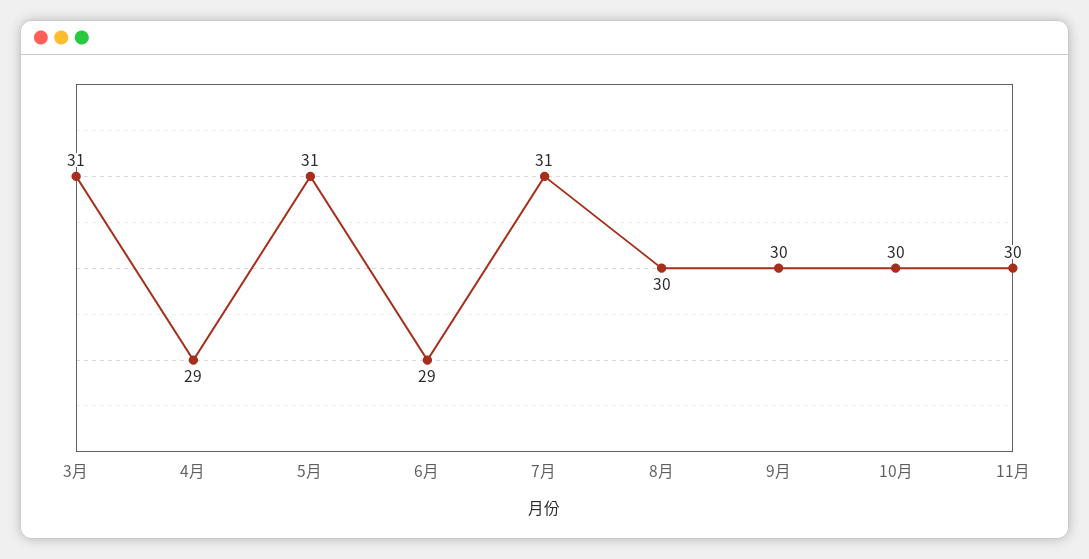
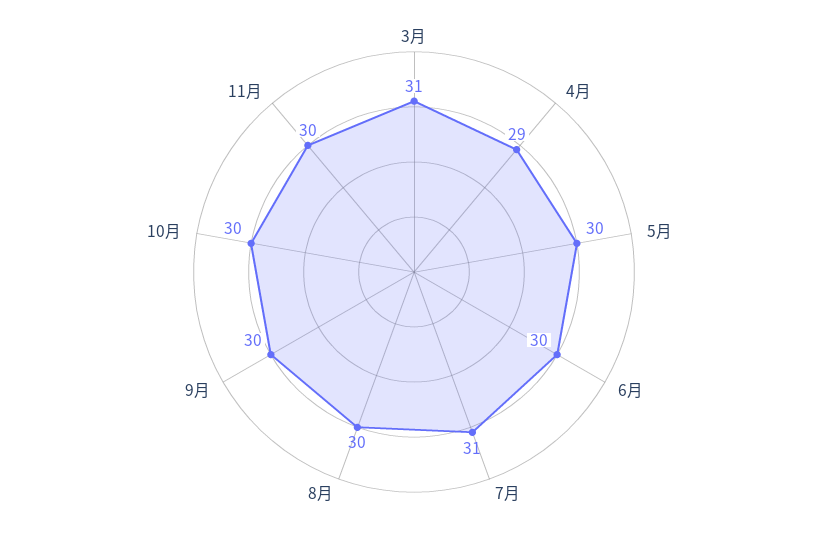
  {
    "3月": 31,
    "4月": 29,
-   "5月": 31,
+   "5月": 30,
-   "6月": 29,
+   "6月": 30,
    "7月": 31,
    "8月": 30,
    "9月": 30,
    "10月": 30,
    "11月": 30
  }

